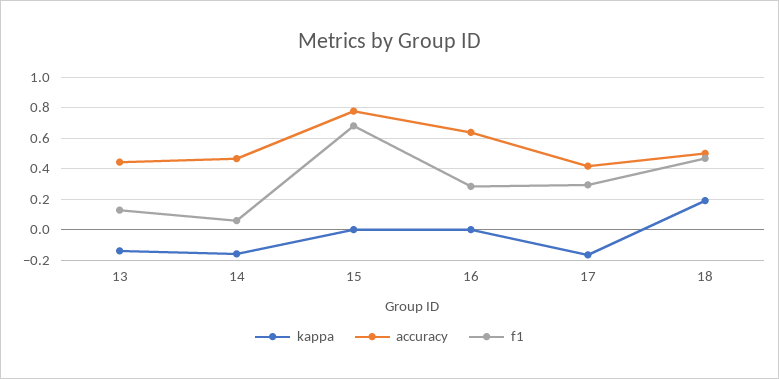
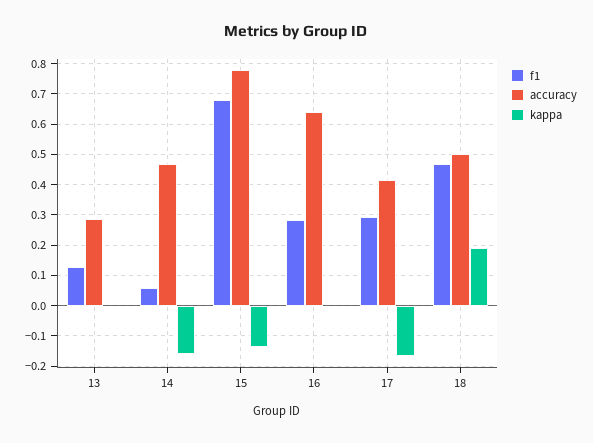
  {
    "kappa": {
-     "13": -0.15,
+     "13": 0,
      "14": -0.16,
-     "15": 0,
+     "15": -0.14,
      "16": 0,
      "17": -0.16,
      "18": 0.18
    },
    "accuracy": {
-     "13": 0.45,
+     "13": 0.28,
      "14": 0.46,
      "15": 0.78,
      "16": 0.64,
      "17": 0.42,
      "18": 0.5
    },
    "f1": {
      "13": 0.12,
      "14": 0.06,
      "15": 0.68,
      "16": 0.28,
      "17": 0.3,
      "18": 0.46
    }
  }

